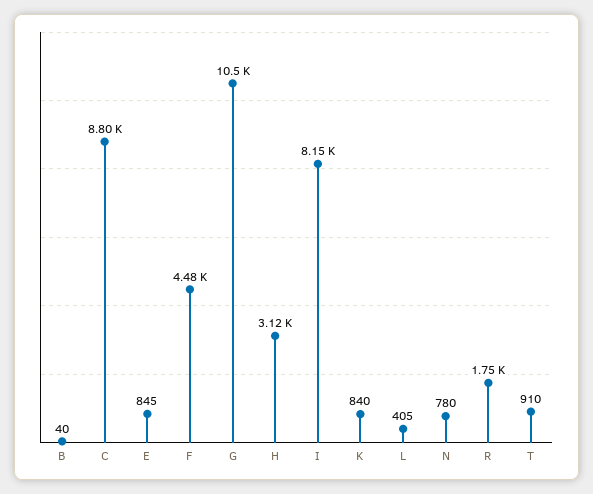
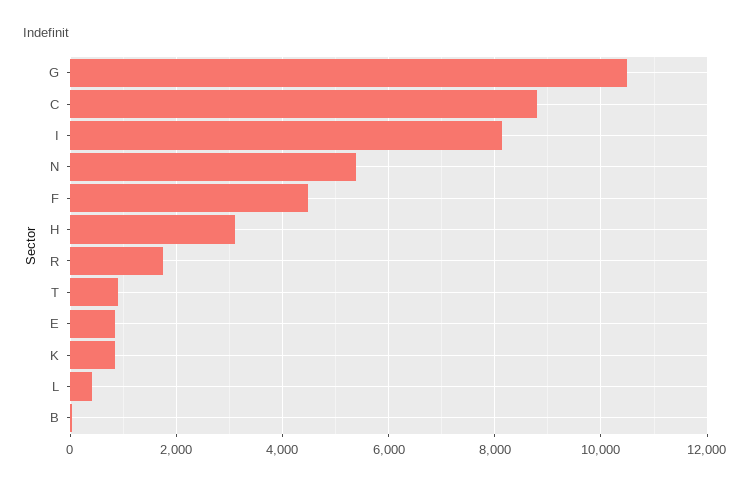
  {
    "B": 40,
    "C": 8800,
    "E": 845,
    "F": 4480,
    "G": 10500,
    "H": 3120,
    "I": 8150,
    "K": 840,
    "L": 405,
-   "N": 780,
+   "N": 5400,
    "R": 1750,
    "T": 910
  }

